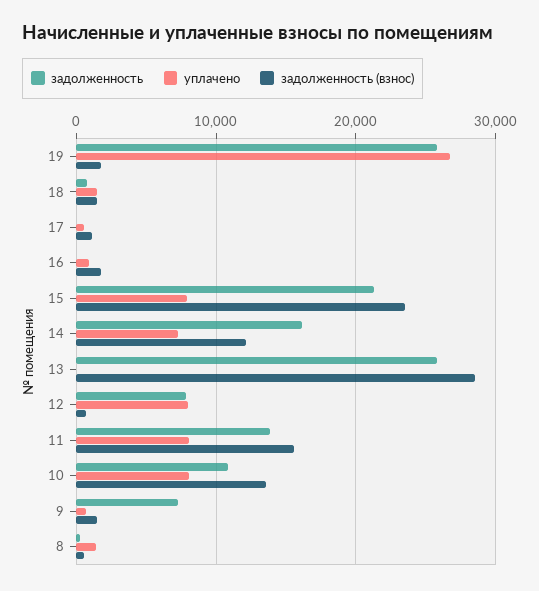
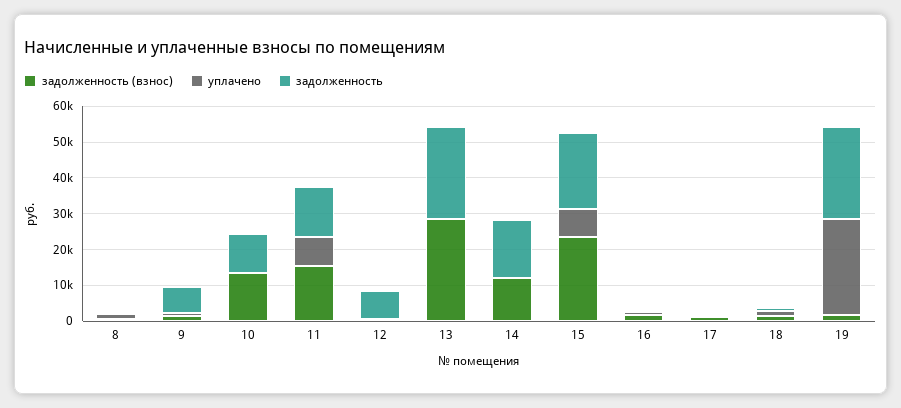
  {
    "задолженность": {
      "19": 26000,
      "18": 1000,
      "17": 0,
      "16": 0,
      "15": 21000,
      "14": 16000,
      "13": 26000,
      "12": 8000,
      "11": 14000,
      "10": 11000,
      "9": 7000,
      "8": 0
    },
    "уплачено": {
      "19": 27000,
      "18": 1000,
      "17": 1000,
      "16": 1000,
      "15": 8000,
-     "14": 7000,
+     "14": 0,
      "13": 0,
-     "12": 8000,
+     "12": 0,
      "11": 8000,
-     "10": 8000,
+     "10": 0,
      "9": 1000,
      "8": 1000
    },
    "задолженность (взнос)": {
      "19": 2000,
      "18": 1000,
      "17": 1000,
      "16": 2000,
      "15": 24000,
      "14": 12000,
      "13": 28000,
      "12": 1000,
      "11": 16000,
      "10": 14000,
      "9": 1000,
      "8": 1000
    }
  }

